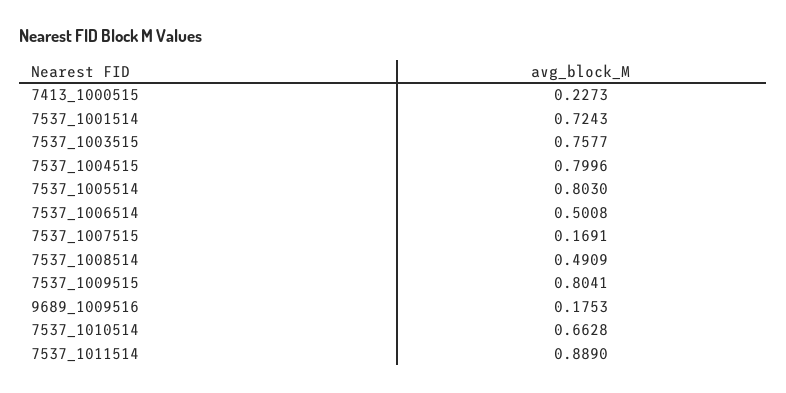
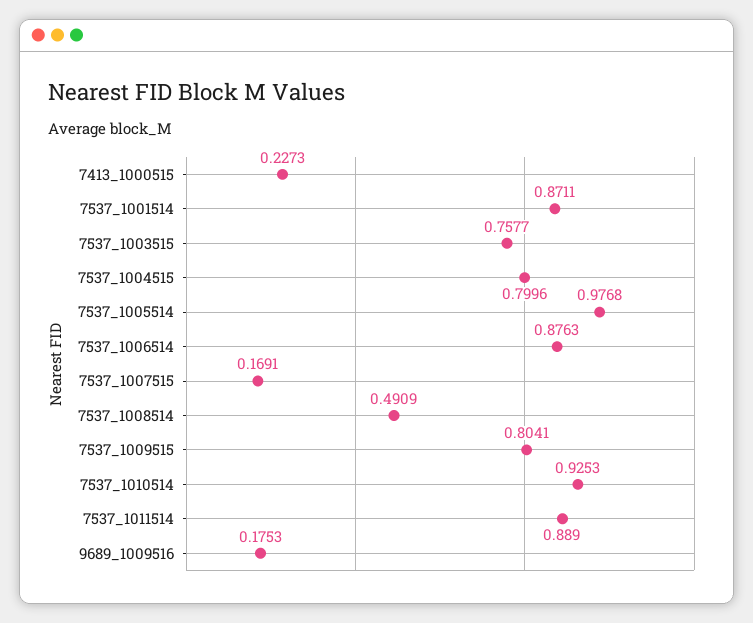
  {
    "7413_1000515": 0.2273,
-   "7537_1001514": 0.7243,
+   "7537_1001514": 0.8711,
    "7537_1003515": 0.7577,
    "7537_1004515": 0.7996,
-   "7537_1005514": 0.803,
+   "7537_1005514": 0.9768,
-   "7537_1006514": 0.5008,
+   "7537_1006514": 0.8763,
    "7537_1007515": 0.1691,
    "7537_1008514": 0.4909,
    "7537_1009515": 0.8041,
    "9689_1009516": 0.1753,
-   "7537_1010514": 0.6628,
+   "7537_1010514": 0.9253,
    "7537_1011514": 0.889
  }

